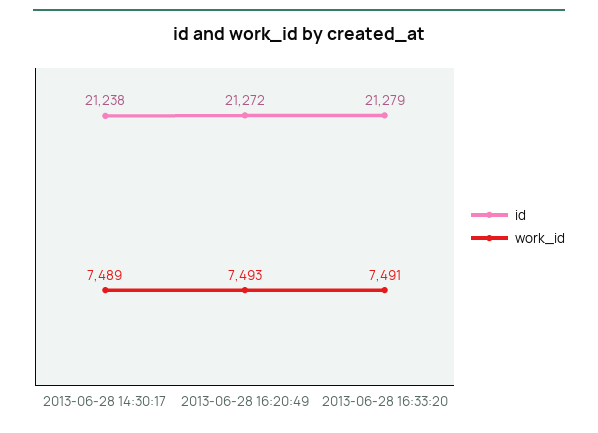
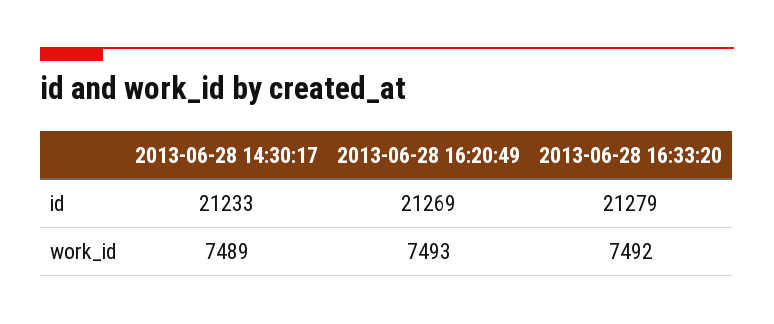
  {
    "id": {
-     "2013-06-28 14:30:17": 21238,
+     "2013-06-28 14:30:17": 21233,
-     "2013-06-28 16:20:49": 21272,
+     "2013-06-28 16:20:49": 21269,
      "2013-06-28 16:33:20": 21279
    },
    "work_id": {
      "2013-06-28 14:30:17": 7489,
      "2013-06-28 16:20:49": 7493,
-     "2013-06-28 16:33:20": 7491
+     "2013-06-28 16:33:20": 7492
    }
  }

